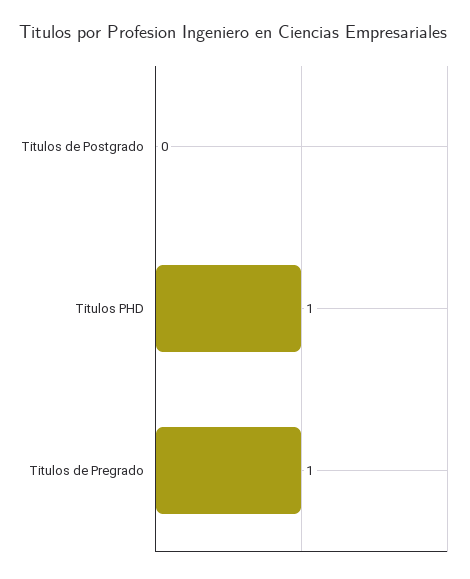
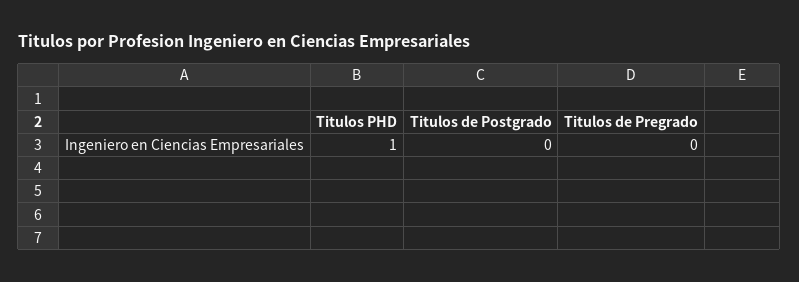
  {
    "Titulos de Postgrado": 0,
    "Titulos PHD": 1,
-   "Titulos de Pregrado": 1
+   "Titulos de Pregrado": 0
  }

